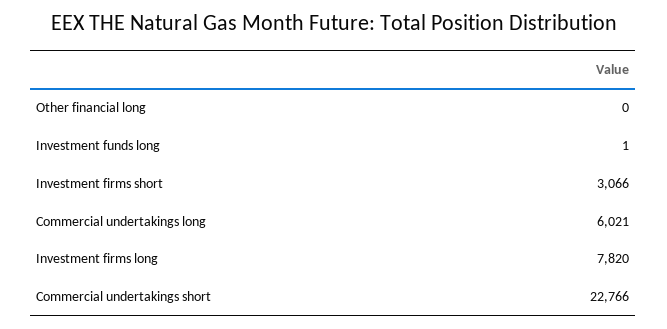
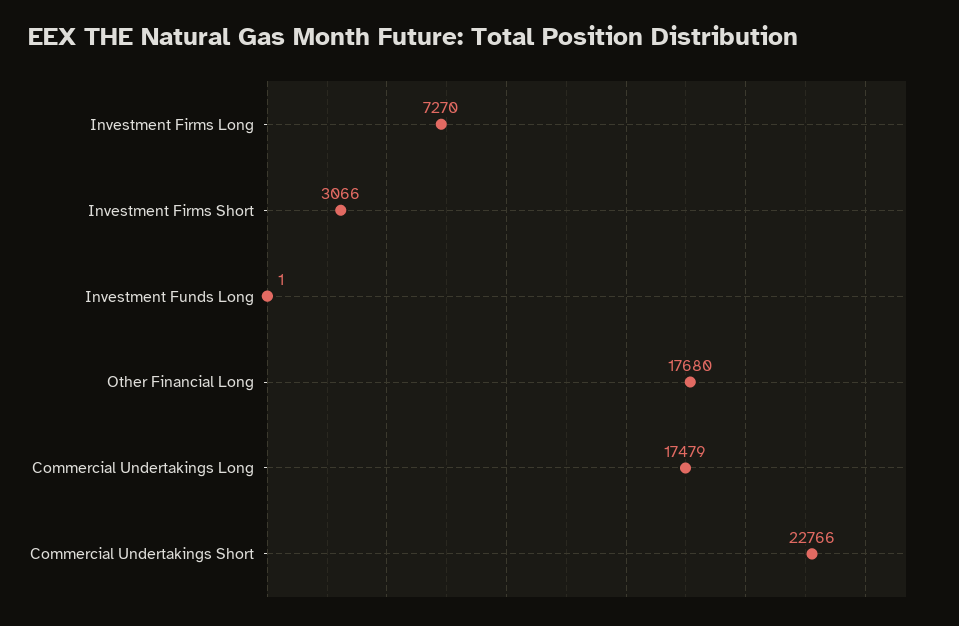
  {
-   "Other financial long": 0,
+   "Other financial long": 17680,
    "Investment funds long": 1,
    "Investment firms short": 3066,
-   "Commercial undertakings long": 6021,
+   "Commercial undertakings long": 17479,
-   "Investment firms long": 7820,
+   "Investment firms long": 7270,
    "Commercial undertakings short": 22766
  }

